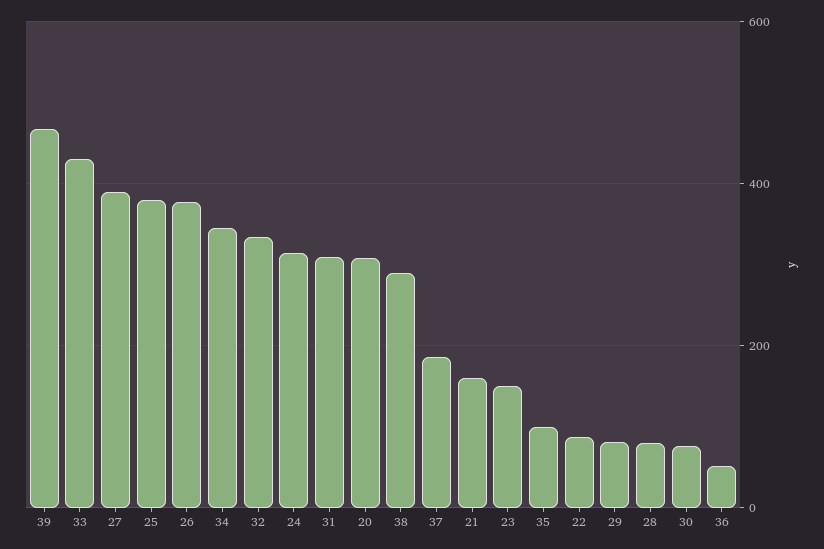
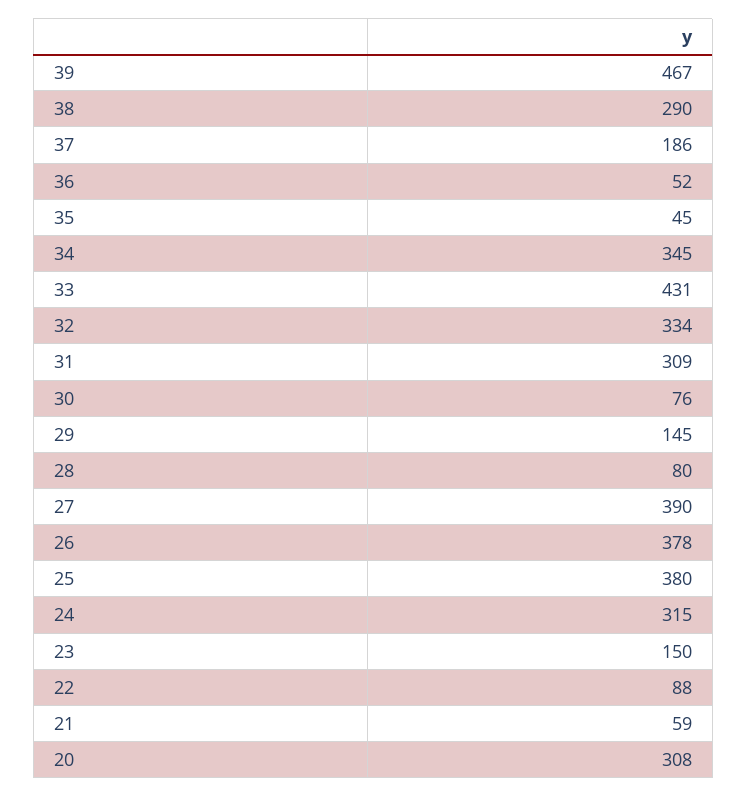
  {
    "39": 467,
    "33": 431,
    "27": 390,
    "25": 380,
    "26": 378,
    "34": 345,
    "32": 334,
    "24": 315,
    "31": 309,
    "20": 308,
    "38": 290,
    "37": 186,
-   "21": 160,
+   "21": 59,
    "23": 150,
-   "35": 100,
+   "35": 45,
    "22": 88,
-   "29": 80,
+   "29": 145,
    "28": 80,
    "30": 76,
    "36": 52
  }

